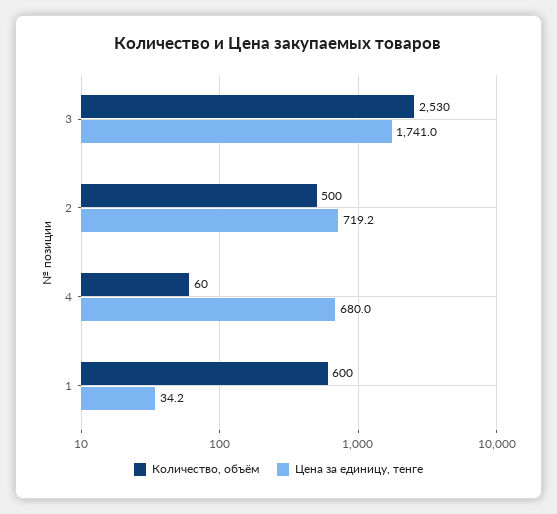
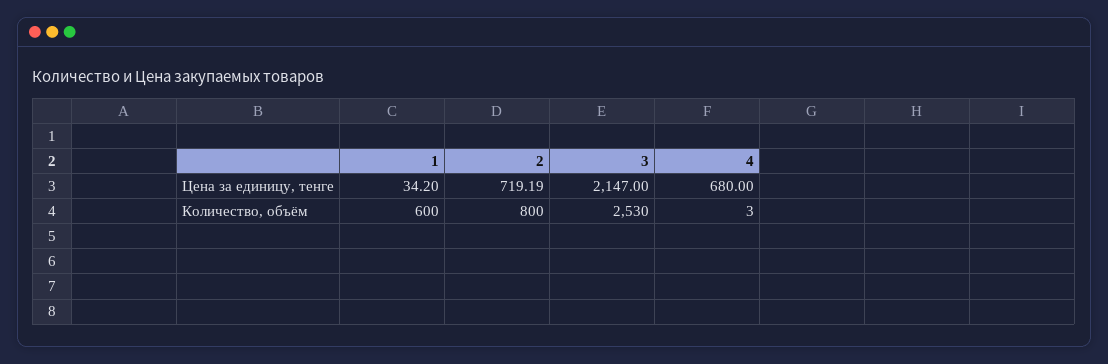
  {
    "Количество, объём": {
      "3": 2530,
-     "2": 500,
+     "2": 800,
-     "4": 60,
+     "4": 3,
      "1": 600
    },
    "Цена за единицу, тенге": {
-     "3": 1741,
+     "3": 2147,
      "2": 719.19,
      "4": 680,
      "1": 34.2
    }
  }

